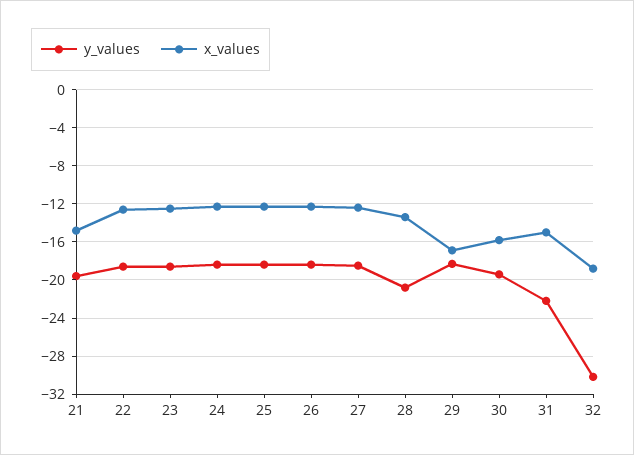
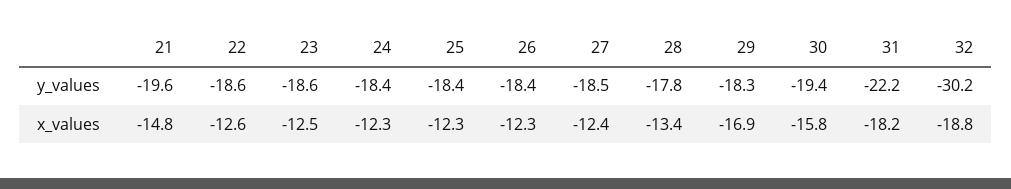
  {
    "y_values": {
      "21": -19.6,
      "22": -18.6,
      "23": -18.6,
      "24": -18.4,
      "25": -18.4,
      "26": -18.4,
      "27": -18.5,
-     "28": -21,
+     "28": -17.8,
      "29": -18.3,
      "30": -19.4,
      "31": -22.2,
      "32": -30.2
    },
    "x_values": {
      "21": -14.8,
      "22": -12.6,
      "23": -12.5,
      "24": -12.3,
      "25": -12.3,
      "26": -12.3,
      "27": -12.4,
      "28": -13.4,
      "29": -16.9,
      "30": -15.8,
-     "31": -15,
+     "31": -18.2,
      "32": -18.8
    }
  }

